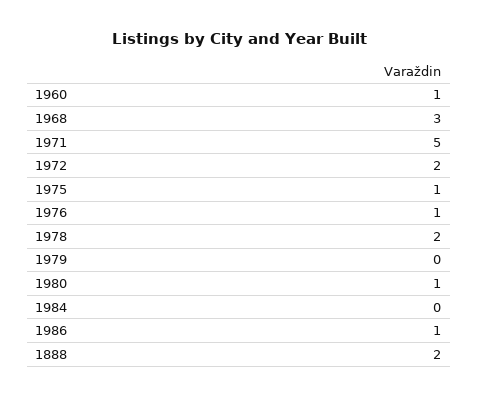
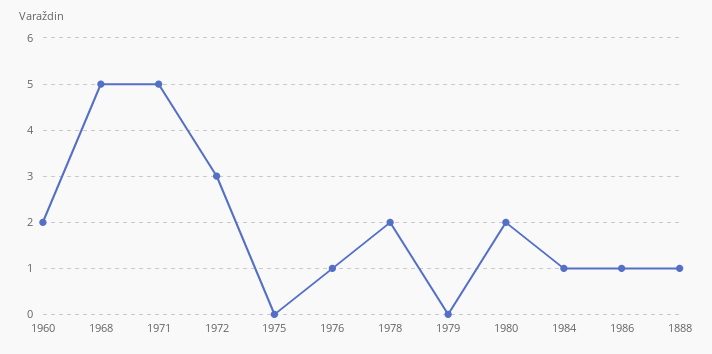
  {
-   "1960": 1,
+   "1960": 2,
-   "1968": 3,
+   "1968": 5,
    "1971": 5,
-   "1972": 2,
+   "1972": 3,
-   "1975": 1,
+   "1975": 0,
    "1976": 1,
    "1978": 2,
    "1979": 0,
-   "1980": 1,
+   "1980": 2,
-   "1984": 0,
+   "1984": 1,
    "1986": 1,
-   "1888": 2
+   "1888": 1
  }

